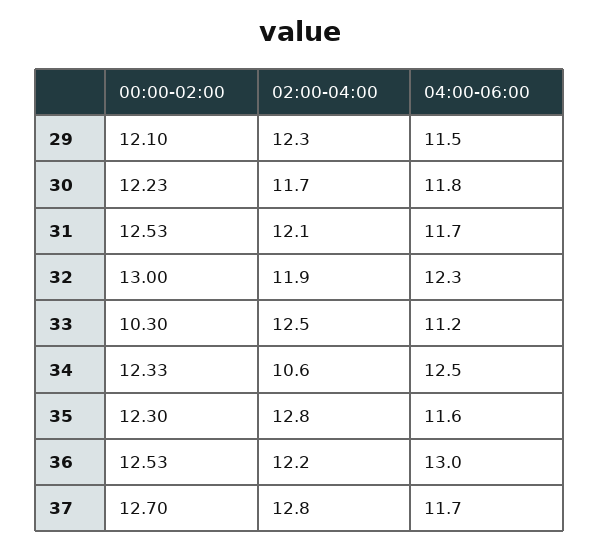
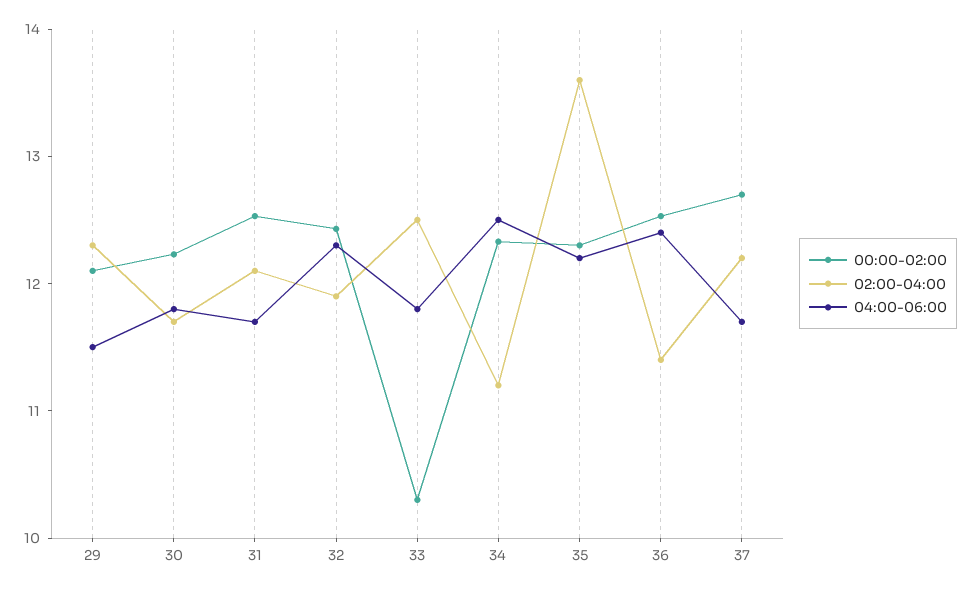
  {
    "00:00-02:00": {
      "29": 12.1,
      "30": 12.23,
      "31": 12.53,
-     "32": 13,
+     "32": 12.4,
      "33": 10.3,
      "34": 12.33,
      "35": 12.3,
      "36": 12.53,
      "37": 12.7
    },
    "02:00-04:00": {
      "29": 12.3,
      "30": 11.7,
      "31": 12.1,
      "32": 11.9,
      "33": 12.5,
-     "34": 10.6,
+     "34": 11.2,
-     "35": 12.8,
+     "35": 13.6,
-     "36": 12.2,
+     "36": 11.4,
-     "37": 12.8
+     "37": 12.2
    },
    "04:00-06:00": {
      "29": 11.5,
      "30": 11.8,
      "31": 11.7,
      "32": 12.3,
-     "33": 11.2,
+     "33": 11.8,
      "34": 12.5,
-     "35": 11.6,
+     "35": 12.2,
-     "36": 13,
+     "36": 12.4,
      "37": 11.7
    }
  }

